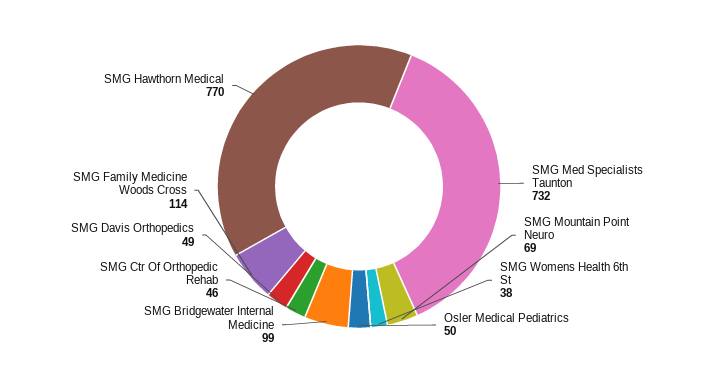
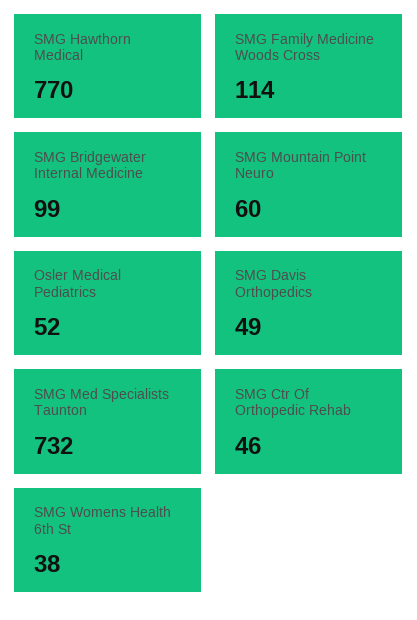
  {
    "SMG Med Specialists Taunton": 732,
-   "SMG Mountain Point Neuro": 69,
+   "SMG Mountain Point Neuro": 60,
    "SMG Womens Health 6th St": 38,
-   "Osler Medical Pediatrics": 50,
+   "Osler Medical Pediatrics": 52,
    "SMG Bridgewater Internal Medicine": 99,
    "SMG Ctr Of Orthopedic Rehab": 46,
    "SMG Davis Orthopedics": 49,
    "SMG Family Medicine Woods Cross": 114,
    "SMG Hawthorn Medical": 770
  }

